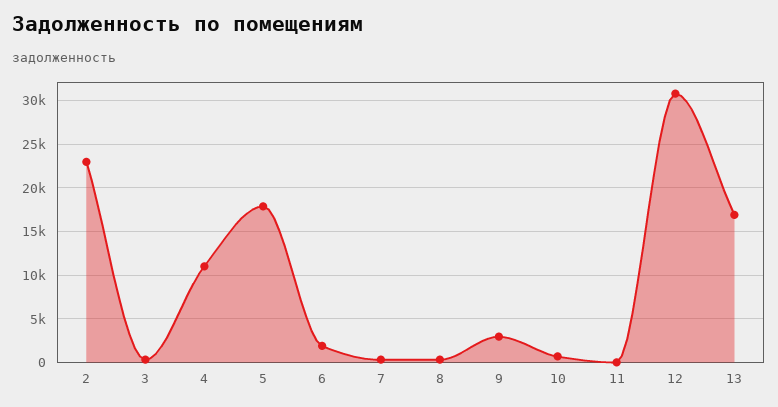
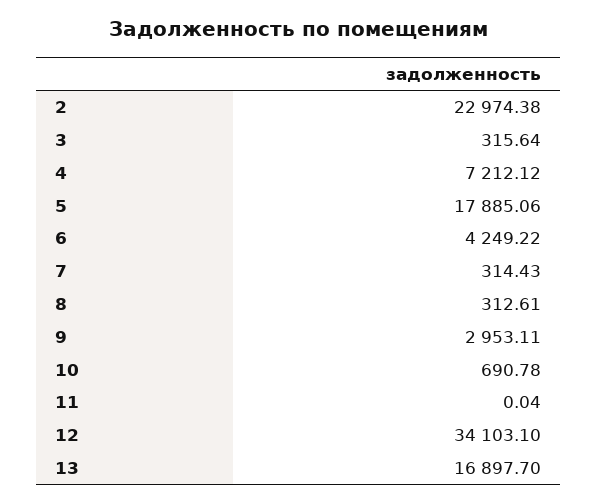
  {
    "2": 22974.38,
    "3": 315.64,
-   "4": 11000,
+   "4": 7212.12,
    "5": 17885.06,
-   "6": 2000,
+   "6": 4249.22,
    "7": 314.43,
    "8": 312.61,
    "9": 2953.11,
    "10": 690.78,
    "11": 0.04,
-   "12": 31000,
+   "12": 34103.1,
    "13": 16897.7
  }

